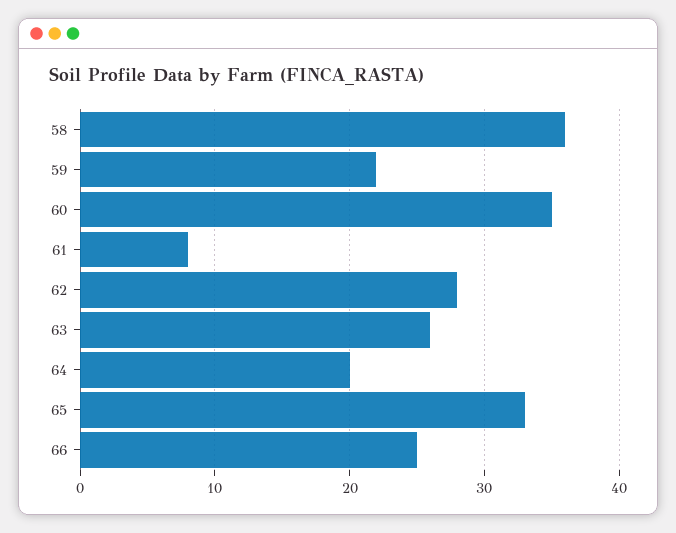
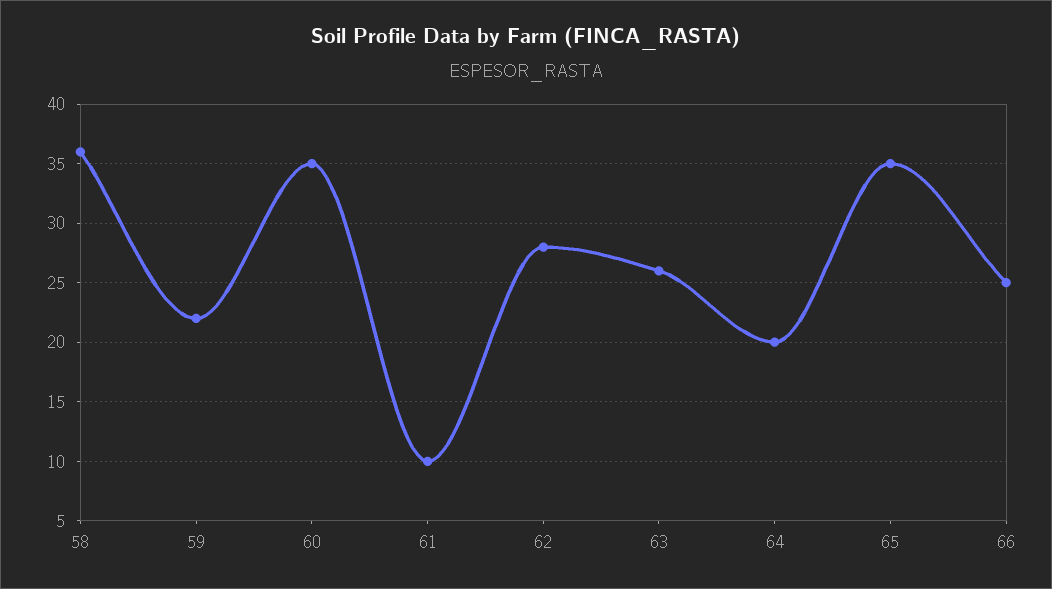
  {
    "58": 36,
    "59": 22,
    "60": 35,
-   "61": 8,
+   "61": 10,
    "62": 28,
    "63": 26,
    "64": 20,
-   "65": 33,
+   "65": 35,
    "66": 25
  }

